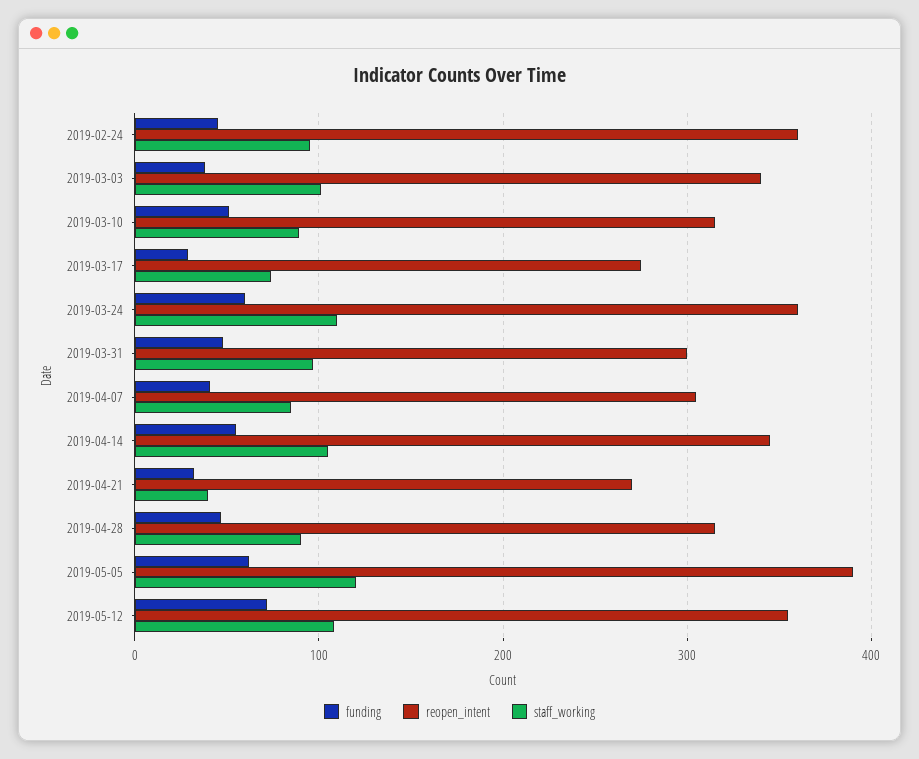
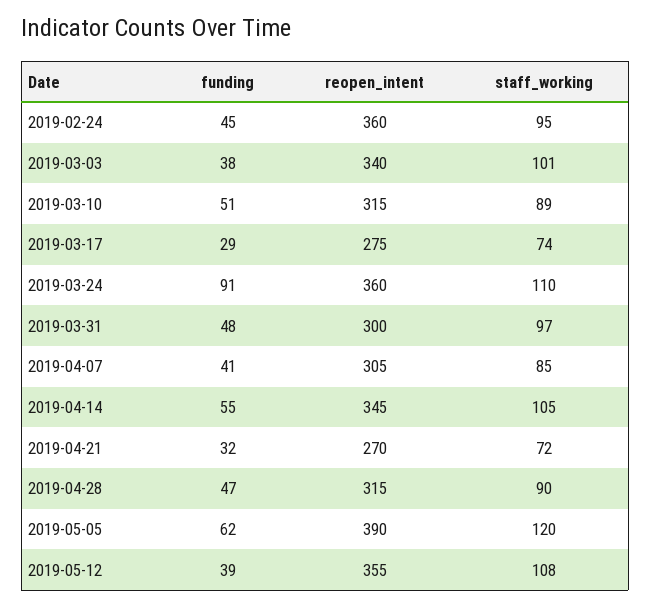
  {
    "funding": {
      "2019-02-24": 45,
      "2019-03-03": 38,
      "2019-03-10": 51,
      "2019-03-17": 29,
-     "2019-03-24": 60,
+     "2019-03-24": 91,
      "2019-03-31": 48,
      "2019-04-07": 41,
      "2019-04-14": 55,
      "2019-04-21": 32,
      "2019-04-28": 47,
      "2019-05-05": 62,
-     "2019-05-12": 70
+     "2019-05-12": 39
    },
    "reopen_intent": {
      "2019-02-24": 360,
      "2019-03-03": 340,
      "2019-03-10": 315,
      "2019-03-17": 275,
      "2019-03-24": 360,
      "2019-03-31": 300,
      "2019-04-07": 305,
      "2019-04-14": 345,
      "2019-04-21": 270,
      "2019-04-28": 315,
      "2019-05-05": 390,
      "2019-05-12": 355
    },
    "staff_working": {
      "2019-02-24": 95,
      "2019-03-03": 101,
      "2019-03-10": 89,
      "2019-03-17": 74,
      "2019-03-24": 110,
      "2019-03-31": 97,
      "2019-04-07": 85,
      "2019-04-14": 105,
-     "2019-04-21": 40,
+     "2019-04-21": 72,
      "2019-04-28": 90,
      "2019-05-05": 120,
      "2019-05-12": 108
    }
  }

